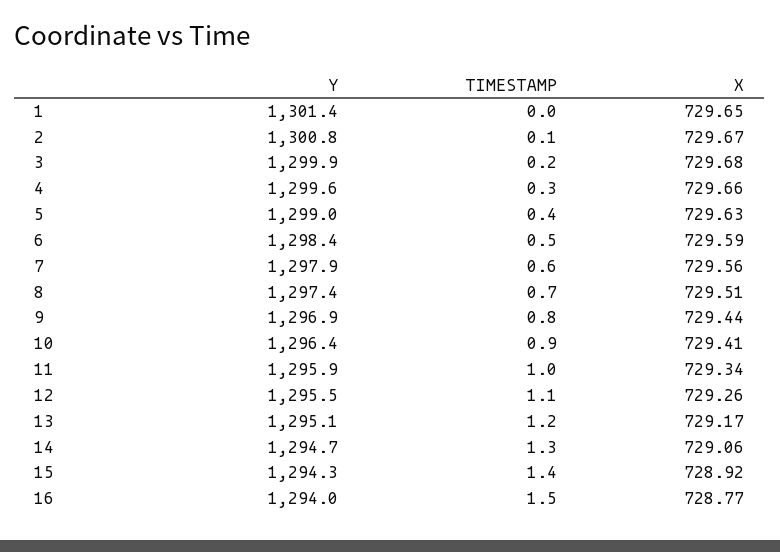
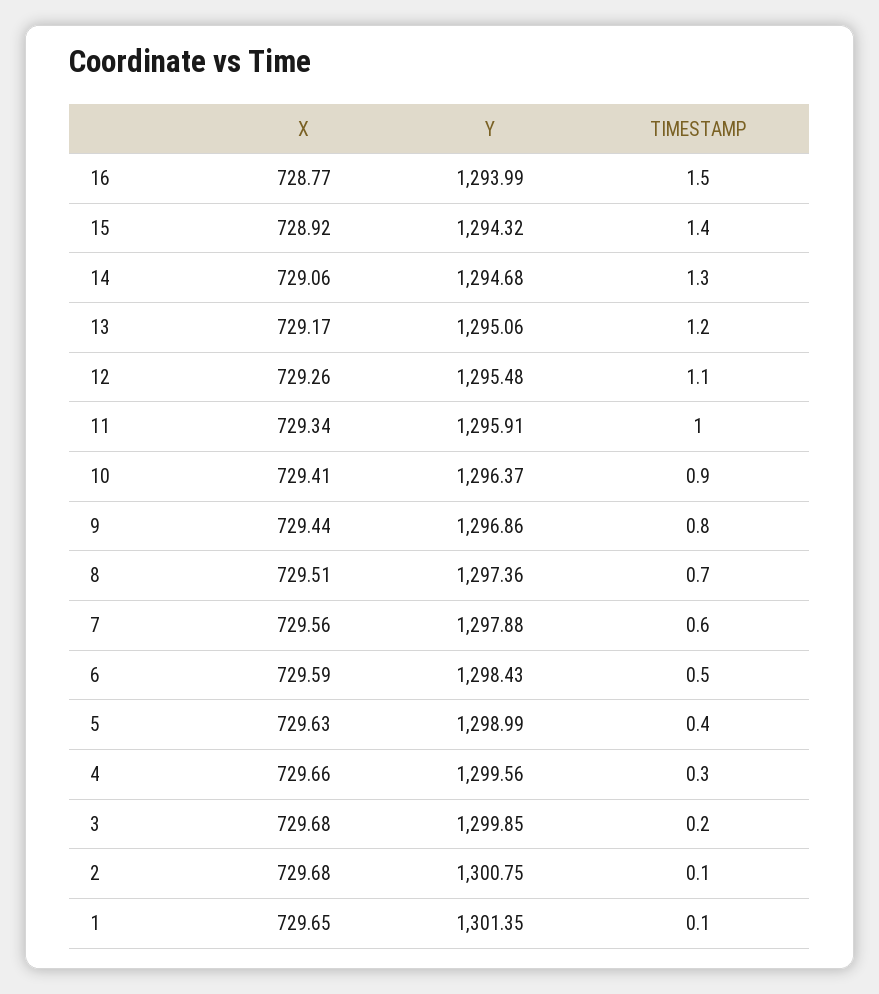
  {
    "Y": {
      "1": 1301.35,
      "2": 1300.75,
      "3": 1299.85,
      "4": 1299.56,
      "5": 1298.99,
      "6": 1298.43,
      "7": 1297.88,
      "8": 1297.36,
      "9": 1296.86,
      "10": 1296.37,
      "11": 1295.91,
      "12": 1295.48,
      "13": 1295.06,
      "14": 1294.68,
      "15": 1294.32,
      "16": 1293.99
    },
    "TIMESTAMP": {
-     "1": 0,
+     "1": 0.1,
      "2": 0.1,
      "3": 0.2,
      "4": 0.3,
      "5": 0.4,
      "6": 0.5,
      "7": 0.6,
      "8": 0.7,
      "9": 0.8,
      "10": 0.9,
      "11": 1,
      "12": 1.1,
      "13": 1.2,
      "14": 1.3,
      "15": 1.4,
      "16": 1.5
    },
    "X": {
      "1": 729.65,
-     "2": 729.67,
+     "2": 729.68,
      "3": 729.68,
      "4": 729.66,
      "5": 729.63,
      "6": 729.59,
      "7": 729.56,
      "8": 729.51,
      "9": 729.44,
      "10": 729.41,
      "11": 729.34,
      "12": 729.26,
      "13": 729.17,
      "14": 729.06,
      "15": 728.92,
      "16": 728.77
    }
  }

